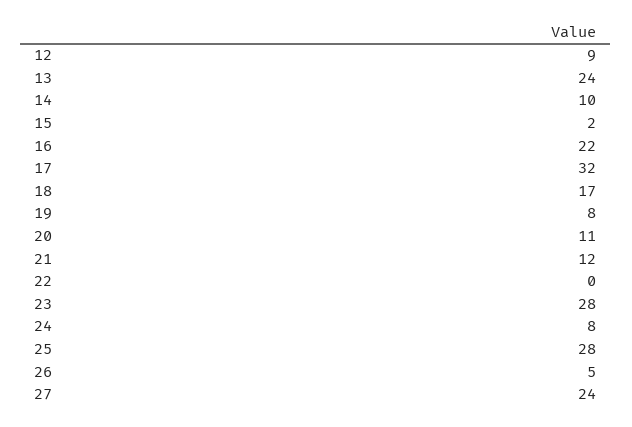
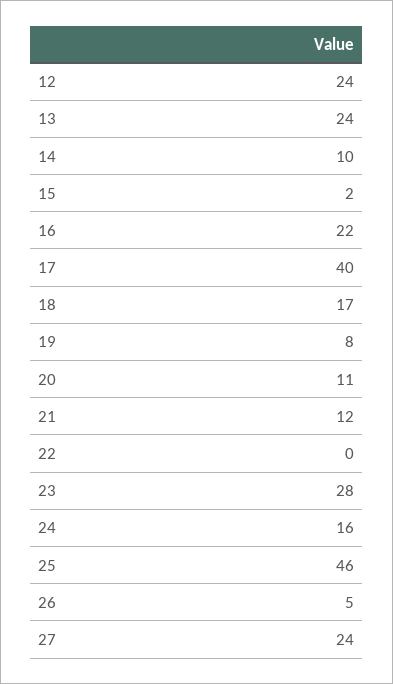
  {
-   "12": 9,
+   "12": 24,
    "13": 24,
    "14": 10,
    "15": 2,
    "16": 22,
-   "17": 32,
+   "17": 40,
    "18": 17,
    "19": 8,
    "20": 11,
    "21": 12,
    "22": 0,
    "23": 28,
-   "24": 8,
+   "24": 16,
-   "25": 28,
+   "25": 46,
    "26": 5,
    "27": 24
  }

